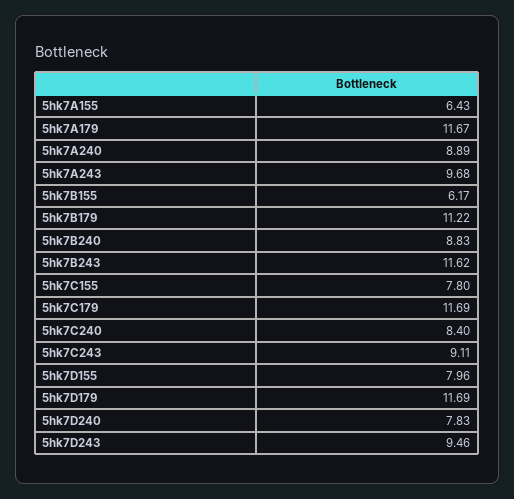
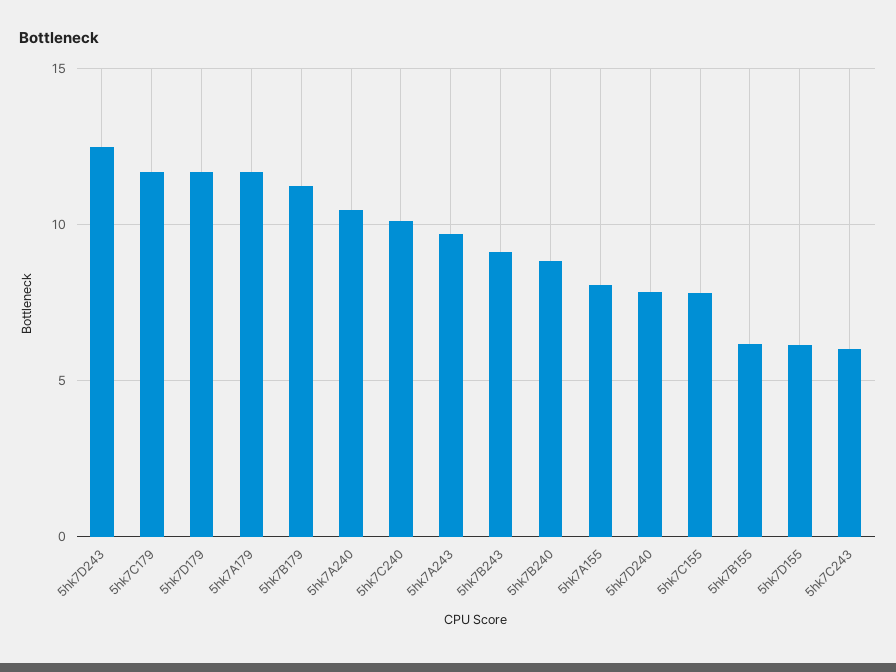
  {
-   "5hk7A155": 6.43,
+   "5hk7A155": 8,
    "5hk7A179": 11.67,
-   "5hk7A240": 8.89,
+   "5hk7A240": 10.5,
    "5hk7A243": 9.68,
    "5hk7B155": 6.17,
    "5hk7B179": 11.22,
    "5hk7B240": 8.83,
-   "5hk7B243": 11.62,
+   "5hk7B243": 9,
    "5hk7C155": 7.8,
    "5hk7C179": 11.69,
-   "5hk7C240": 8.4,
+   "5hk7C240": 10,
-   "5hk7C243": 9.11,
+   "5hk7C243": 6,
-   "5hk7D155": 7.96,
+   "5hk7D155": 6,
    "5hk7D179": 11.69,
    "5hk7D240": 7.83,
-   "5hk7D243": 9.46
+   "5hk7D243": 12.5
  }

